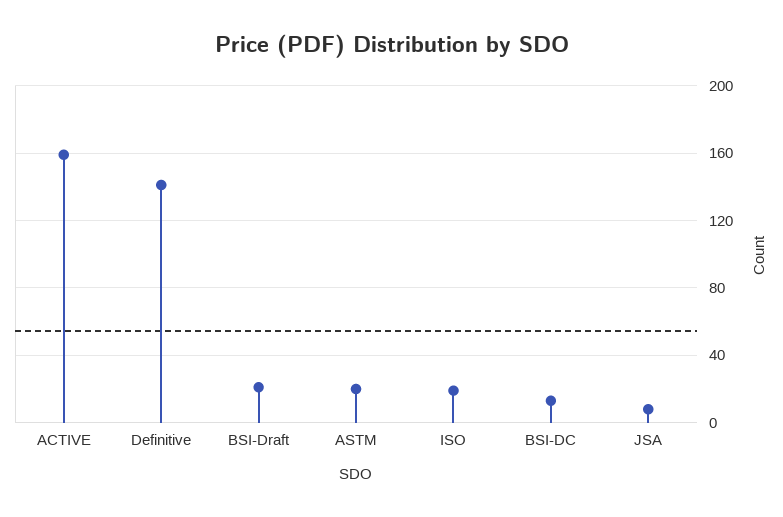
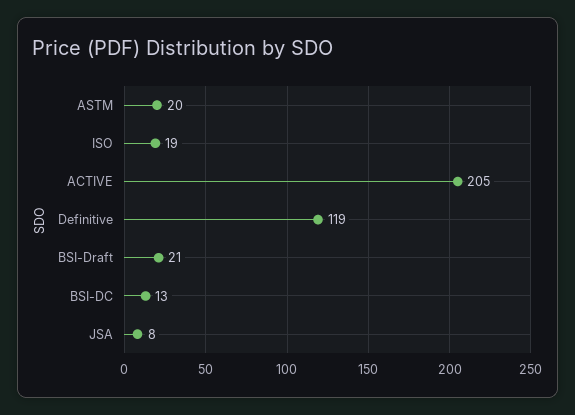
  {
-   "ACTIVE": 160,
+   "ACTIVE": 205,
-   "Definitive": 140,
+   "Definitive": 119,
    "BSI-Draft": 21,
    "ASTM": 20,
    "ISO": 19,
    "BSI-DC": 13,
    "JSA": 8
  }

